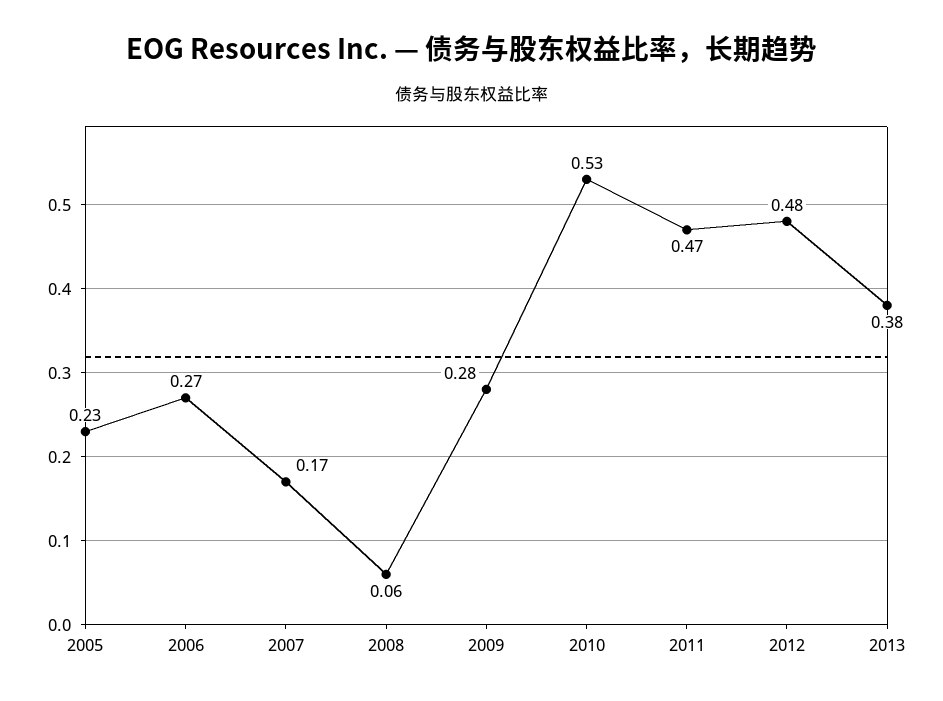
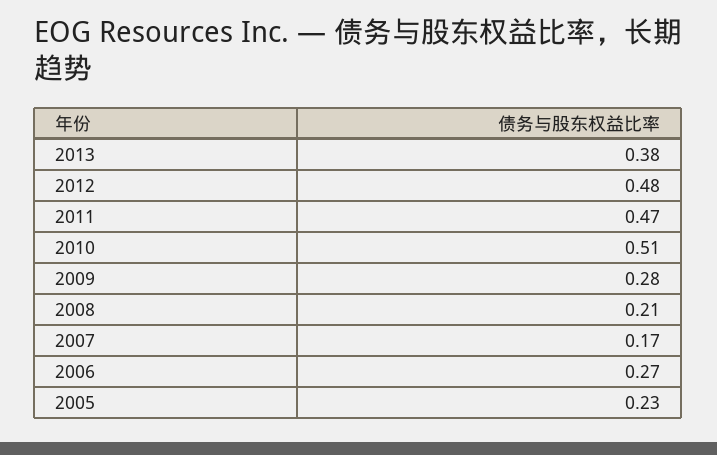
  {
    "2005": 0.23,
    "2006": 0.27,
    "2007": 0.17,
-   "2008": 0.06,
+   "2008": 0.21,
    "2009": 0.28,
-   "2010": 0.53,
+   "2010": 0.51,
    "2011": 0.47,
    "2012": 0.48,
    "2013": 0.38
  }

